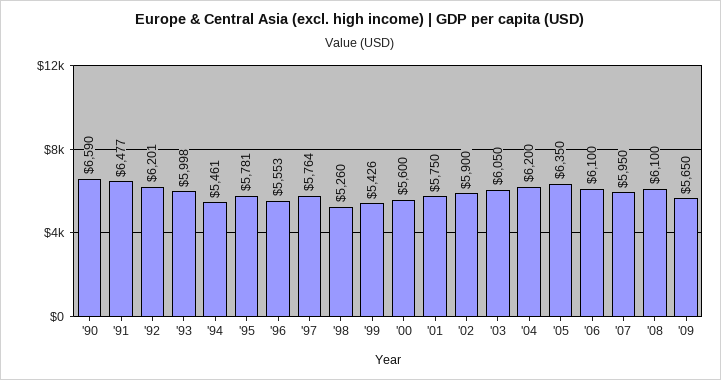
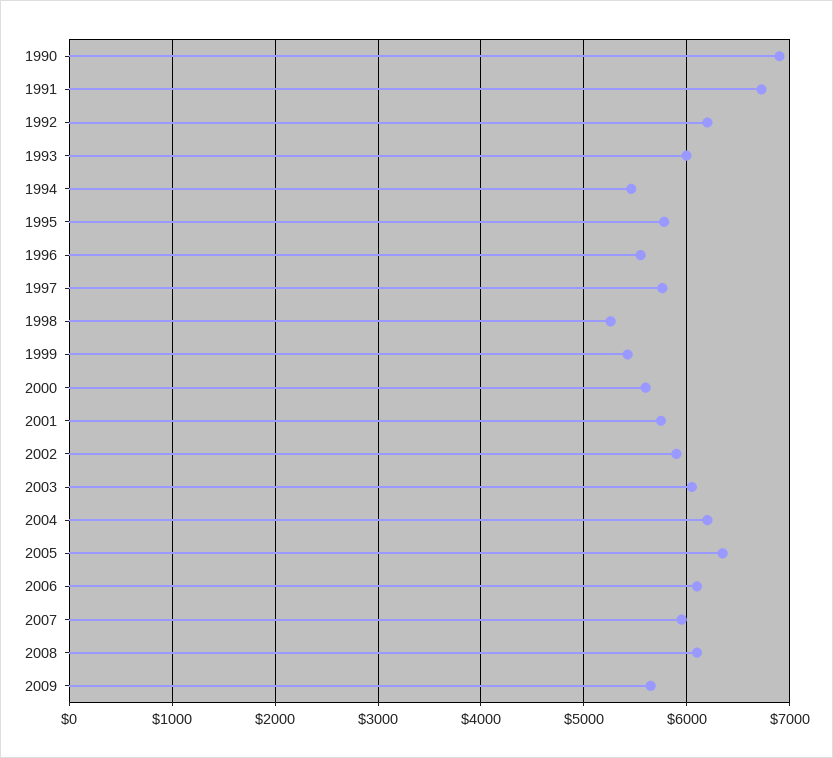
  {
-   "'90": 6590,
+   "'90": 6900,
-   "'91": 6477,
+   "'91": 6700,
    "'92": 6201,
    "'93": 5998,
    "'94": 5461,
    "'95": 5781,
    "'96": 5553,
    "'97": 5764,
    "'98": 5260,
    "'99": 5426,
    "'00": 5600,
    "'01": 5750,
    "'02": 5900,
    "'03": 6050,
    "'04": 6200,
    "'05": 6350,
    "'06": 6100,
    "'07": 5950,
    "'08": 6100,
    "'09": 5650
  }

